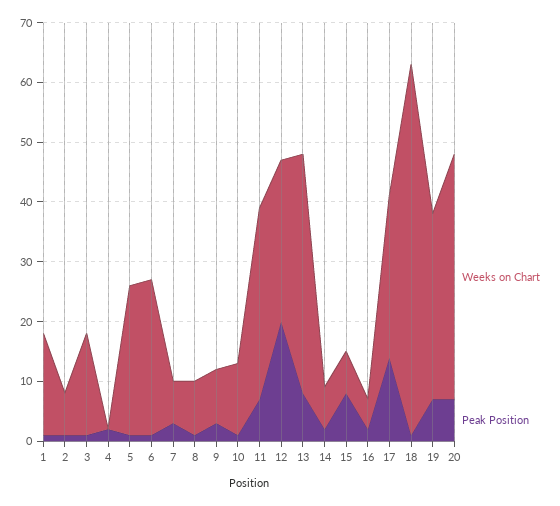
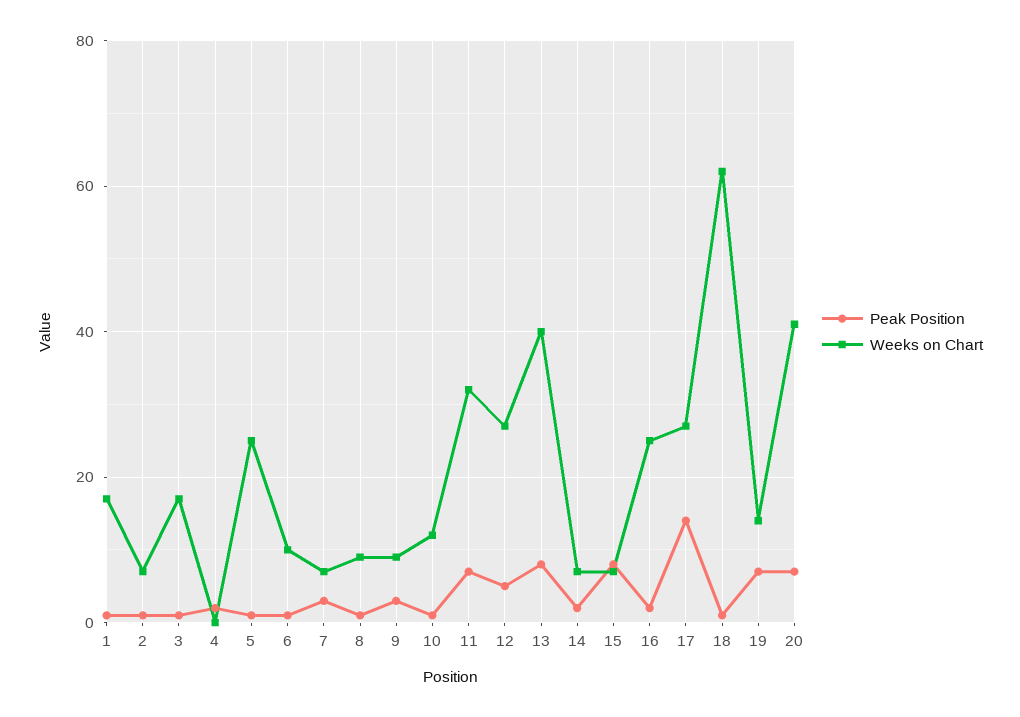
  {
    "Weeks on Chart": {
      "1": 15,
      "2": 5,
      "3": 15,
      "4": 0,
      "5": 25,
-     "6": 25,
+     "6": 10,
      "7": 5,
      "8": 10,
      "9": 10,
      "10": 10,
      "11": 30,
      "12": 25,
      "13": 40,
      "14": 5,
      "15": 5,
-     "16": 5,
+     "16": 25,
      "17": 25,
      "18": 60,
-     "19": 30,
+     "19": 15,
      "20": 40
    },
    "Peak Position": {
      "1": 0,
      "2": 0,
      "3": 0,
      "4": 0,
      "5": 0,
      "6": 0,
      "7": 5,
      "8": 0,
      "9": 5,
      "10": 0,
      "11": 5,
-     "12": 20,
+     "12": 5,
      "13": 10,
      "14": 0,
      "15": 10,
      "16": 0,
      "17": 15,
      "18": 0,
      "19": 5,
      "20": 5
    }
  }

